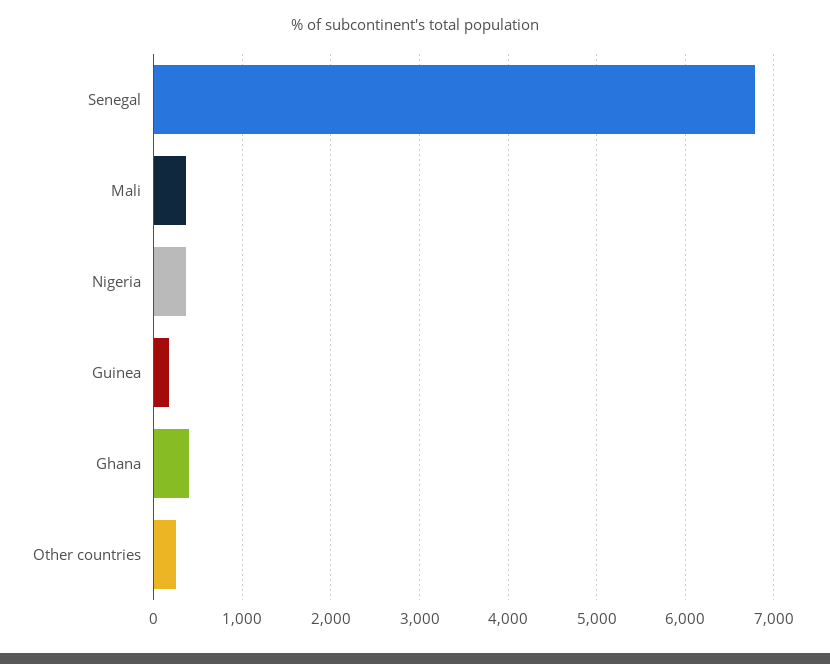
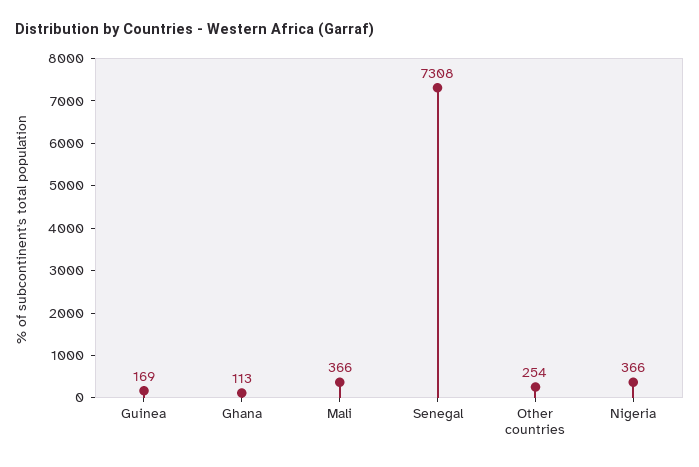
  {
-   "Senegal": 6800,
+   "Senegal": 7308,
    "Mali": 366,
    "Nigeria": 366,
    "Guinea": 169,
-   "Ghana": 400,
+   "Ghana": 113,
    "Other countries": 254
  }

